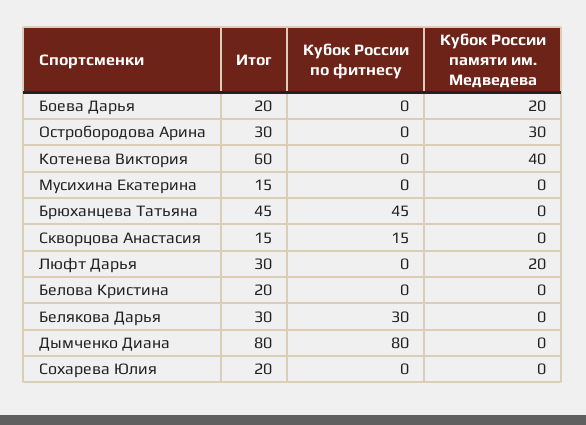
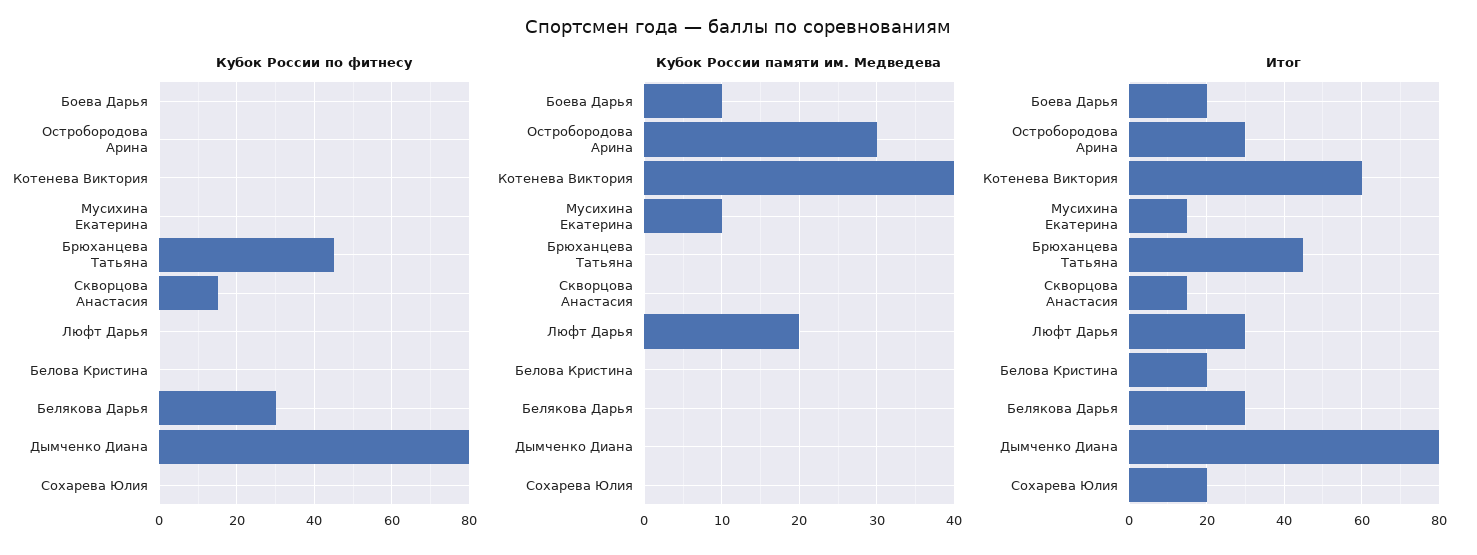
  {
    "Итог": {
      "Боева Дарья": 20,
      "Остробородова Арина": 30,
      "Котенева Виктория": 60,
      "Мусихина Екатерина": 15,
      "Брюханцева Татьяна": 45,
      "Скворцова Анастасия": 15,
      "Люфт Дарья": 30,
      "Белова Кристина": 20,
      "Белякова Дарья": 30,
      "Дымченко Диана": 80,
      "Сохарева Юлия": 20
    },
    "Кубок России по фитнесу": {
      "Боева Дарья": 0,
      "Остробородова Арина": 0,
      "Котенева Виктория": 0,
      "Мусихина Екатерина": 0,
      "Брюханцева Татьяна": 45,
      "Скворцова Анастасия": 15,
      "Люфт Дарья": 0,
      "Белова Кристина": 0,
      "Белякова Дарья": 30,
      "Дымченко Диана": 80,
      "Сохарева Юлия": 0
    },
    "Кубок России памяти им. Медведева": {
-     "Боева Дарья": 20,
+     "Боева Дарья": 10,
      "Остробородова Арина": 30,
      "Котенева Виктория": 40,
-     "Мусихина Екатерина": 0,
+     "Мусихина Екатерина": 10,
      "Брюханцева Татьяна": 0,
      "Скворцова Анастасия": 0,
      "Люфт Дарья": 20,
      "Белова Кристина": 0,
      "Белякова Дарья": 0,
      "Дымченко Диана": 0,
      "Сохарева Юлия": 0
    }
  }

